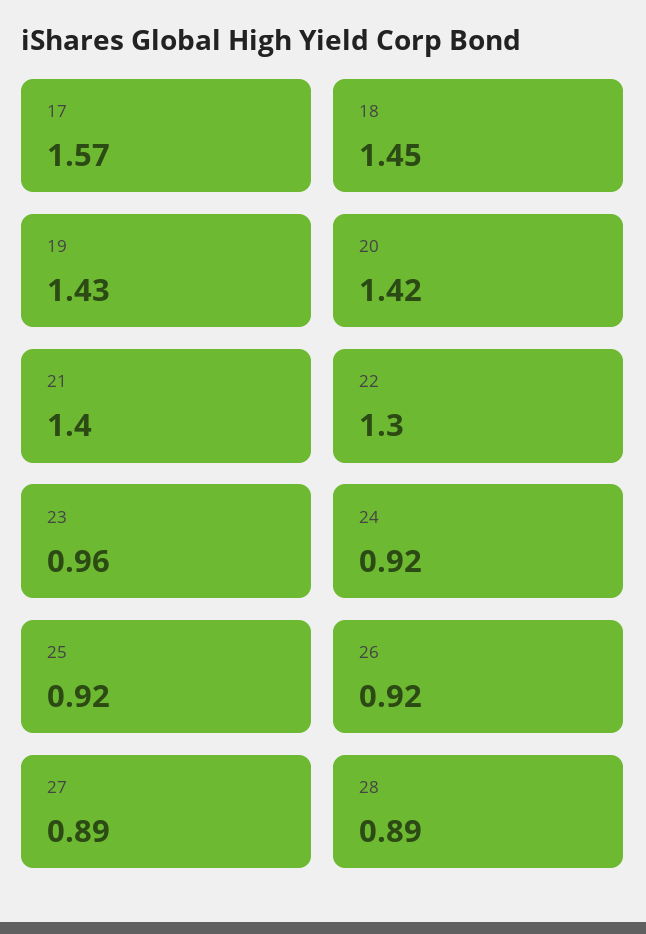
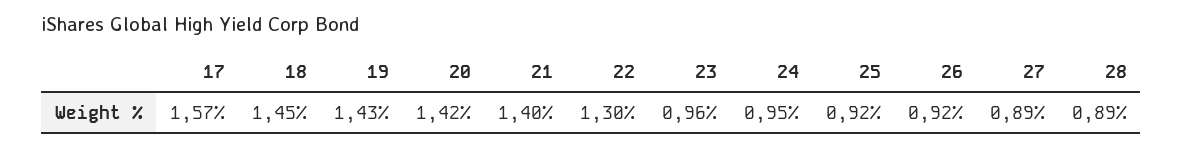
  {
    "17": 1.57,
    "18": 1.45,
    "19": 1.43,
    "20": 1.42,
    "21": 1.4,
    "22": 1.3,
    "23": 0.96,
-   "24": 0.92,
+   "24": 0.95,
    "25": 0.92,
    "26": 0.92,
    "27": 0.89,
    "28": 0.89
  }

